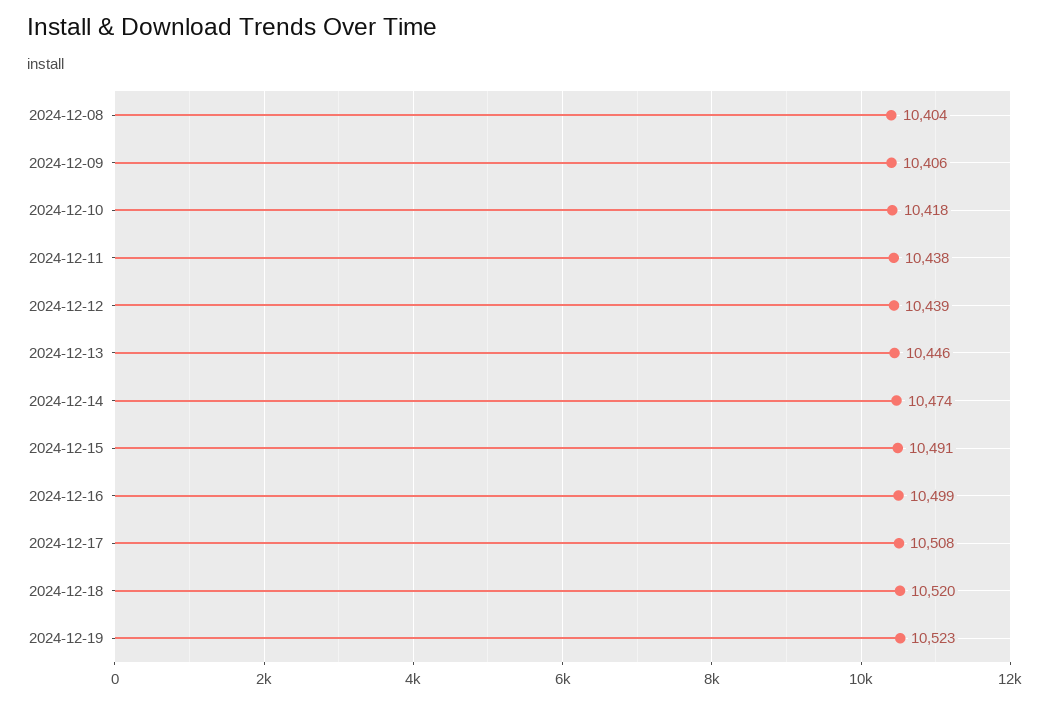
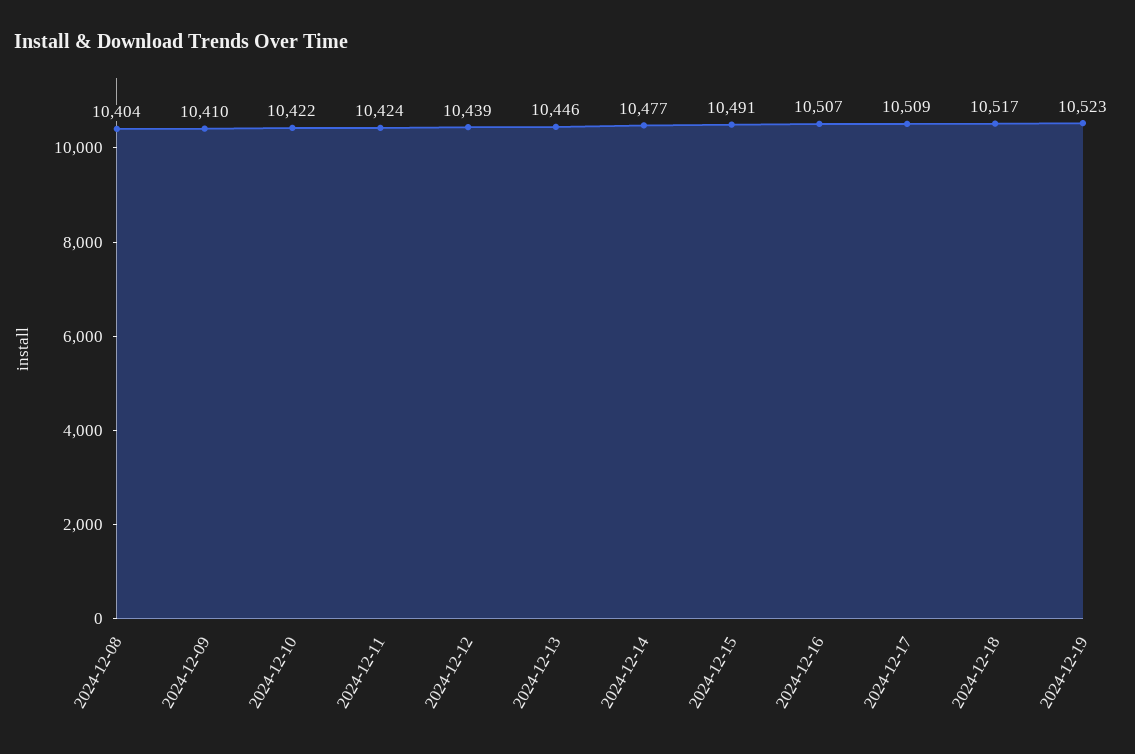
  {
    "2024-12-08": 10404,
-   "2024-12-09": 10406,
+   "2024-12-09": 10410,
-   "2024-12-10": 10418,
+   "2024-12-10": 10422,
-   "2024-12-11": 10438,
+   "2024-12-11": 10424,
    "2024-12-12": 10439,
    "2024-12-13": 10446,
-   "2024-12-14": 10474,
+   "2024-12-14": 10477,
    "2024-12-15": 10491,
-   "2024-12-16": 10499,
+   "2024-12-16": 10507,
-   "2024-12-17": 10508,
+   "2024-12-17": 10509,
-   "2024-12-18": 10520,
+   "2024-12-18": 10517,
    "2024-12-19": 10523
  }

